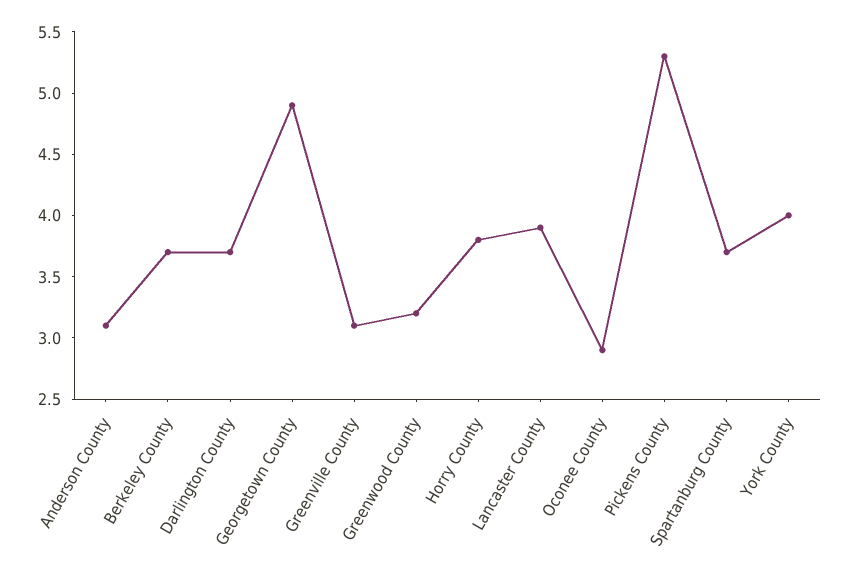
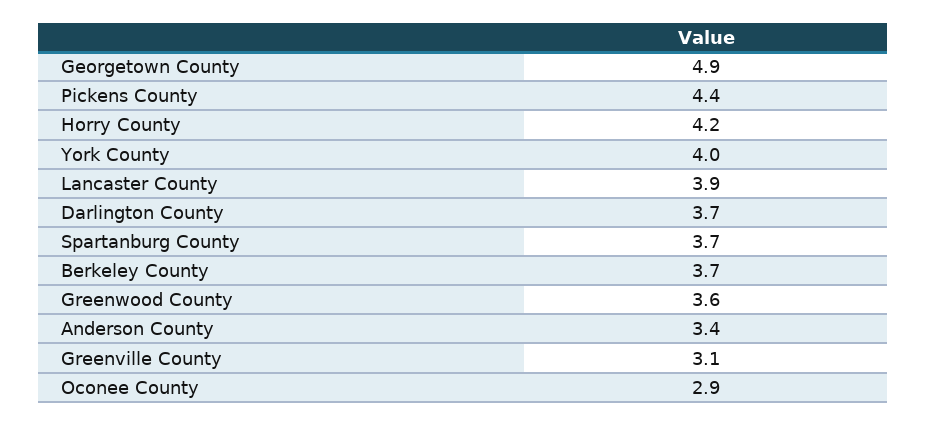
  {
-   "Anderson County": 3.1,
+   "Anderson County": 3.4,
    "Berkeley County": 3.7,
    "Darlington County": 3.7,
    "Georgetown County": 4.9,
    "Greenville County": 3.1,
-   "Greenwood County": 3.2,
+   "Greenwood County": 3.6,
-   "Horry County": 3.8,
+   "Horry County": 4.2,
    "Lancaster County": 3.9,
    "Oconee County": 2.9,
-   "Pickens County": 5.3,
+   "Pickens County": 4.4,
    "Spartanburg County": 3.7,
    "York County": 4
  }

